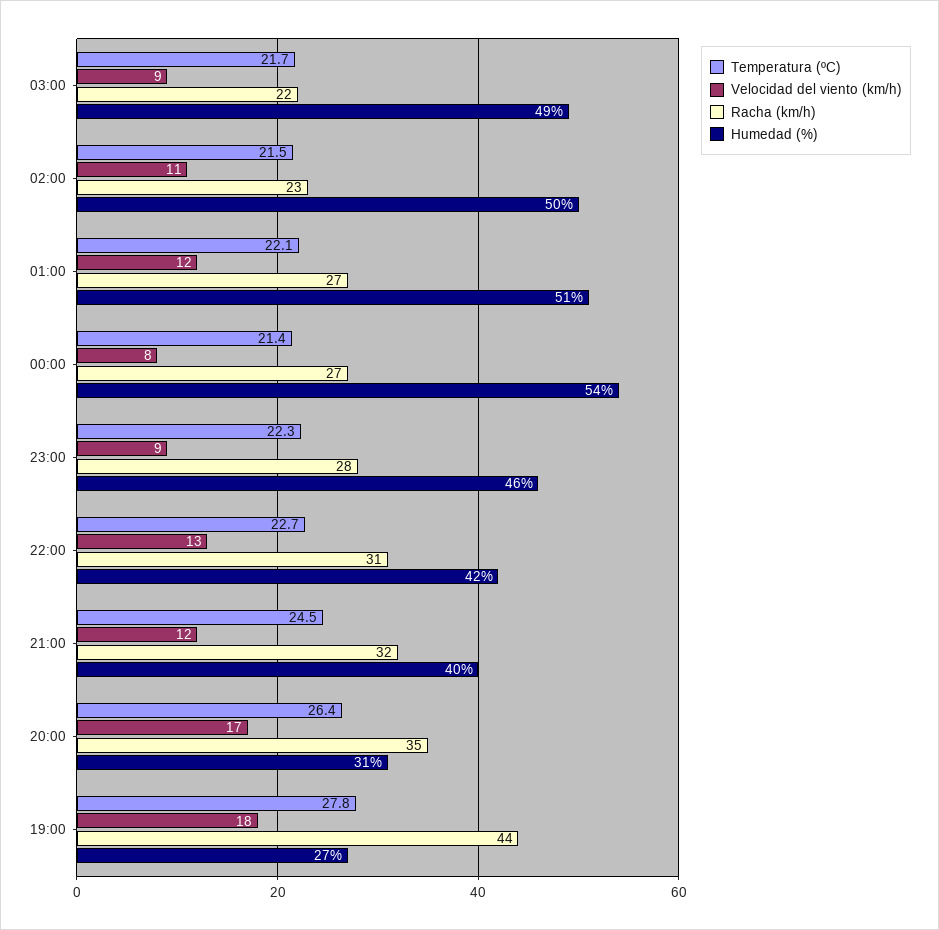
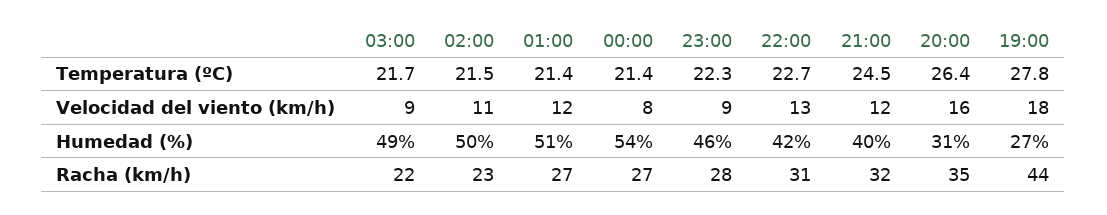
  {
    "Temperatura (ºC)": {
      "03:00": 21.7,
      "02:00": 21.5,
-     "01:00": 22.1,
+     "01:00": 21.4,
      "00:00": 21.4,
      "23:00": 22.3,
      "22:00": 22.7,
      "21:00": 24.5,
      "20:00": 26.4,
      "19:00": 27.8
    },
    "Velocidad del viento (km/h)": {
      "03:00": 9,
      "02:00": 11,
      "01:00": 12,
      "00:00": 8,
      "23:00": 9,
      "22:00": 13,
      "21:00": 12,
-     "20:00": 17,
+     "20:00": 16,
      "19:00": 18
    },
    "Racha (km/h)": {
      "03:00": 22,
      "02:00": 23,
      "01:00": 27,
      "00:00": 27,
      "23:00": 28,
      "22:00": 31,
      "21:00": 32,
      "20:00": 35,
      "19:00": 44
    },
    "Humedad (%)": {
      "03:00": 49,
      "02:00": 50,
      "01:00": 51,
      "00:00": 54,
      "23:00": 46,
      "22:00": 42,
      "21:00": 40,
      "20:00": 31,
      "19:00": 27
    }
  }

